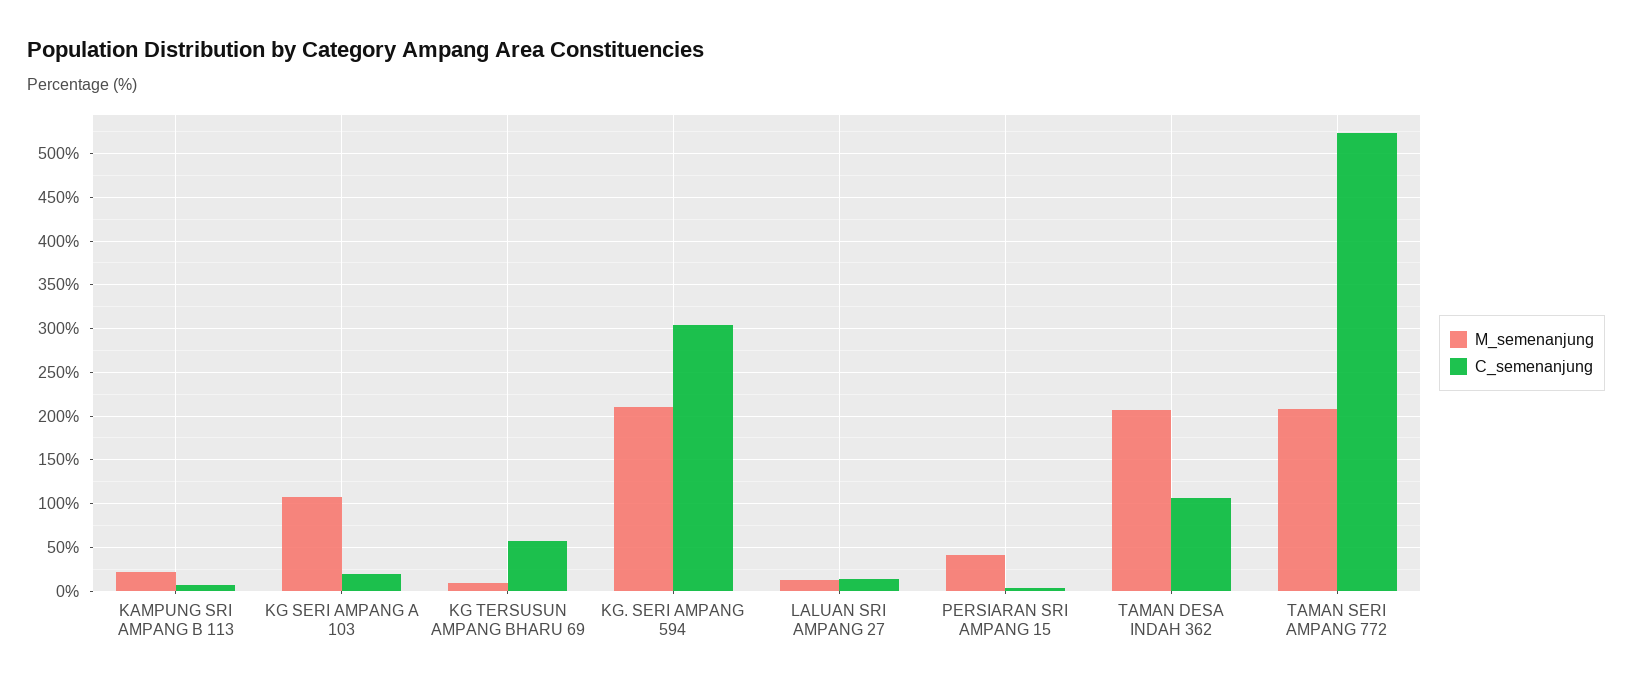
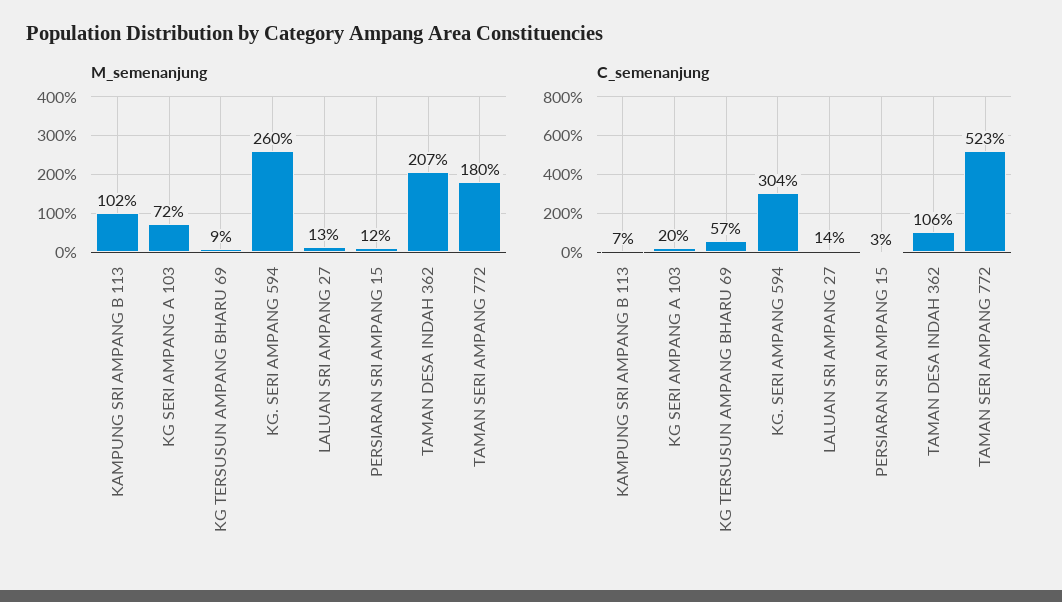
  {
    "M_semenanjung": {
-     "KAMPUNG SRI AMPANG B 113": 20,
+     "KAMPUNG SRI AMPANG B 113": 102,
-     "KG SERI AMPANG A 103": 110,
+     "KG SERI AMPANG A 103": 72,
      "KG TERSUSUN AMPANG BHARU 69": 9,
-     "KG. SERI AMPANG 594": 210,
+     "KG. SERI AMPANG 594": 260,
      "LALUAN SRI AMPANG 27": 13,
-     "PERSIARAN SRI AMPANG 15": 40,
+     "PERSIARAN SRI AMPANG 15": 12,
      "TAMAN DESA INDAH 362": 207,
-     "TAMAN SERI AMPANG 772": 210
+     "TAMAN SERI AMPANG 772": 180
    },
    "C_semenanjung": {
      "KAMPUNG SRI AMPANG B 113": 7,
      "KG SERI AMPANG A 103": 20,
      "KG TERSUSUN AMPANG BHARU 69": 57,
      "KG. SERI AMPANG 594": 304,
      "LALUAN SRI AMPANG 27": 14,
      "PERSIARAN SRI AMPANG 15": 3,
      "TAMAN DESA INDAH 362": 106,
      "TAMAN SERI AMPANG 772": 523
    }
  }

